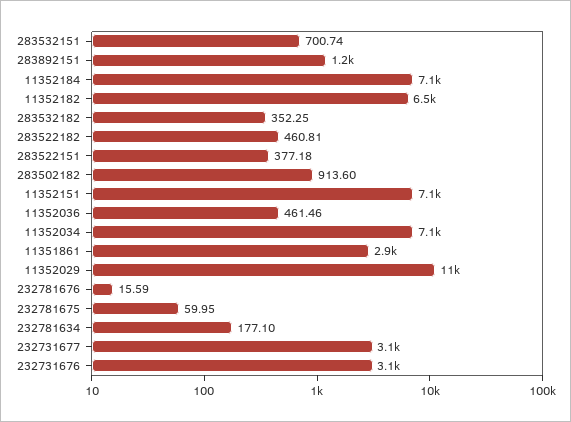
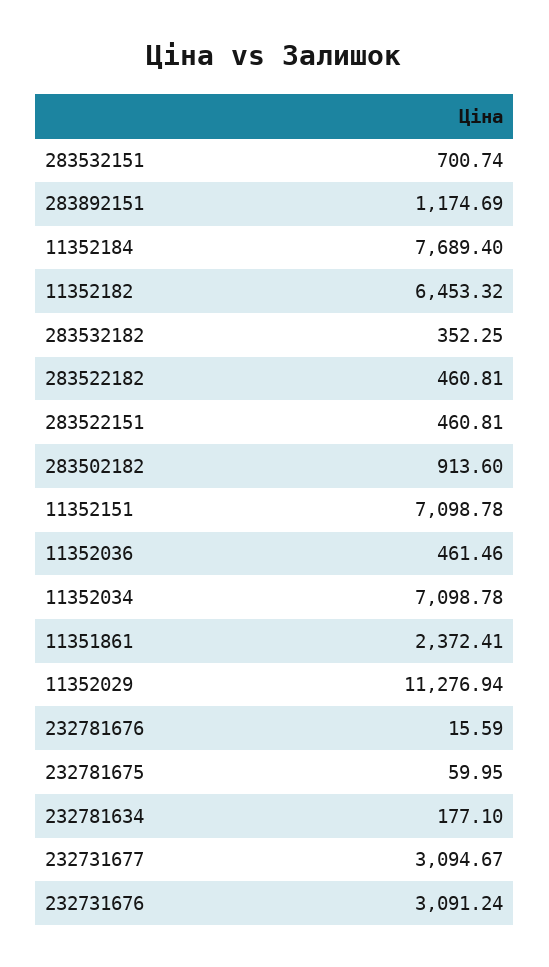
  {
    "283532151": 700.74,
    "283892151": 1174.69,
-   "11352184": 7100,
+   "11352184": 7689.4,
    "11352182": 6453.32,
    "283532182": 352.25,
    "283522182": 460.81,
-   "283522151": 377.18,
+   "283522151": 460.81,
    "283502182": 913.6,
    "11352151": 7098.78,
    "11352036": 461.46,
    "11352034": 7098.78,
-   "11351861": 2900,
+   "11351861": 2372.41,
    "11352029": 11276.94,
    "232781676": 15.59,
    "232781675": 59.95,
    "232781634": 177.1,
    "232731677": 3094.67,
    "232731676": 3091.24
  }

